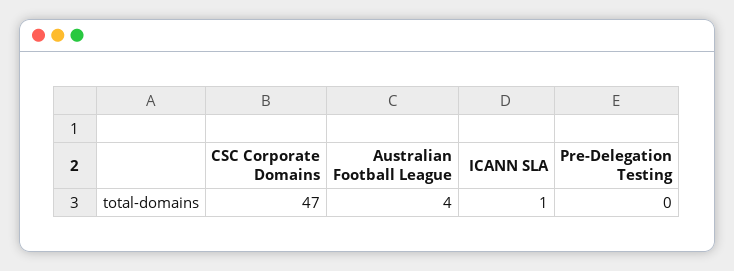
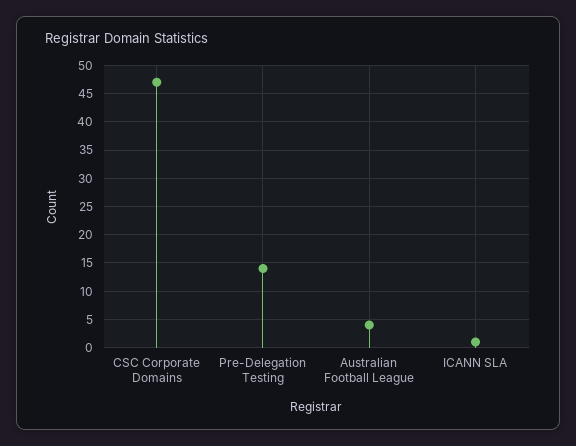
  {
    "CSC Corporate Domains": 47,
    "Australian Football League": 4,
    "ICANN SLA": 1,
-   "Pre-Delegation Testing": 0
+   "Pre-Delegation Testing": 15
  }

